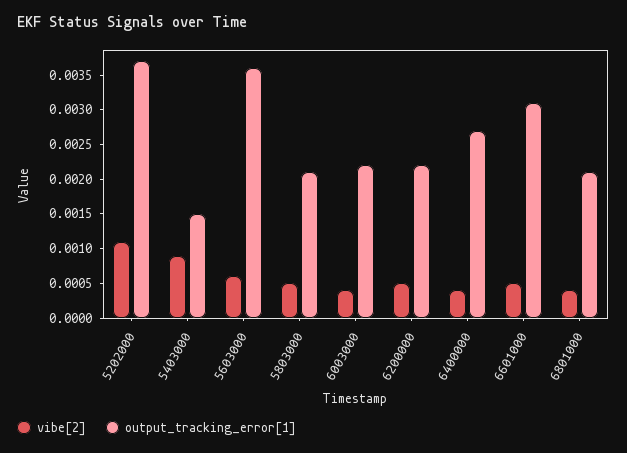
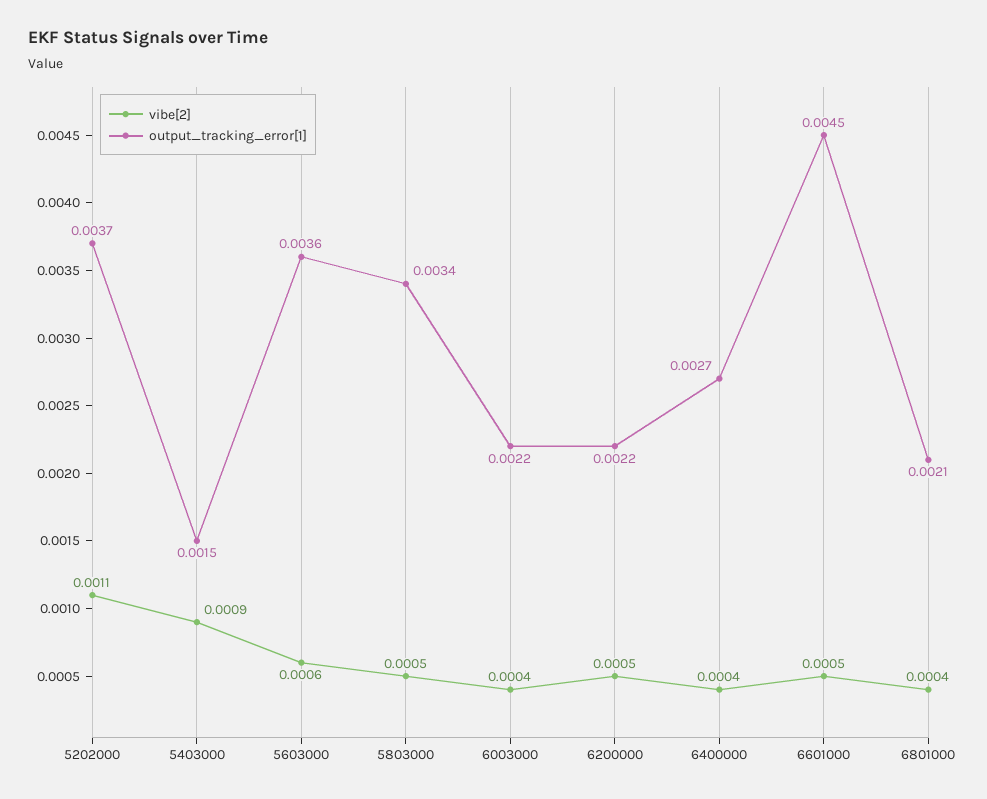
  {
    "vibe[2]": {
      "5202000": 0.0011,
      "5403000": 0.0009,
      "5603000": 0.0006,
      "5803000": 0.0005,
      "6003000": 0.0004,
      "6200000": 0.0005,
      "6400000": 0.0004,
      "6601000": 0.0005,
      "6801000": 0.0004
    },
    "output_tracking_error[1]": {
      "5202000": 0.0037,
      "5403000": 0.0015,
      "5603000": 0.0036,
-     "5803000": 0.002,
+     "5803000": 0.0034,
      "6003000": 0.0022,
      "6200000": 0.0022,
      "6400000": 0.0027,
-     "6601000": 0.003,
+     "6601000": 0.0045,
      "6801000": 0.0021
    }
  }

